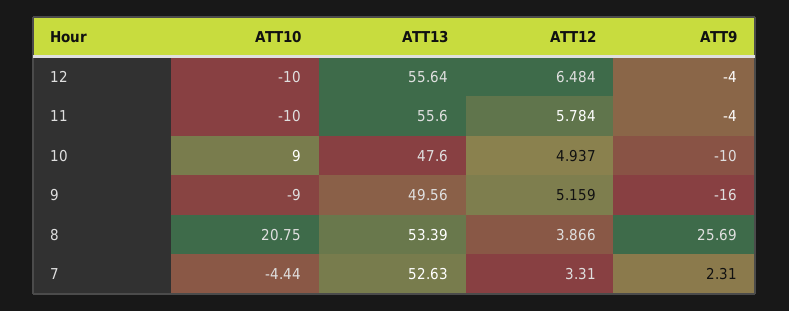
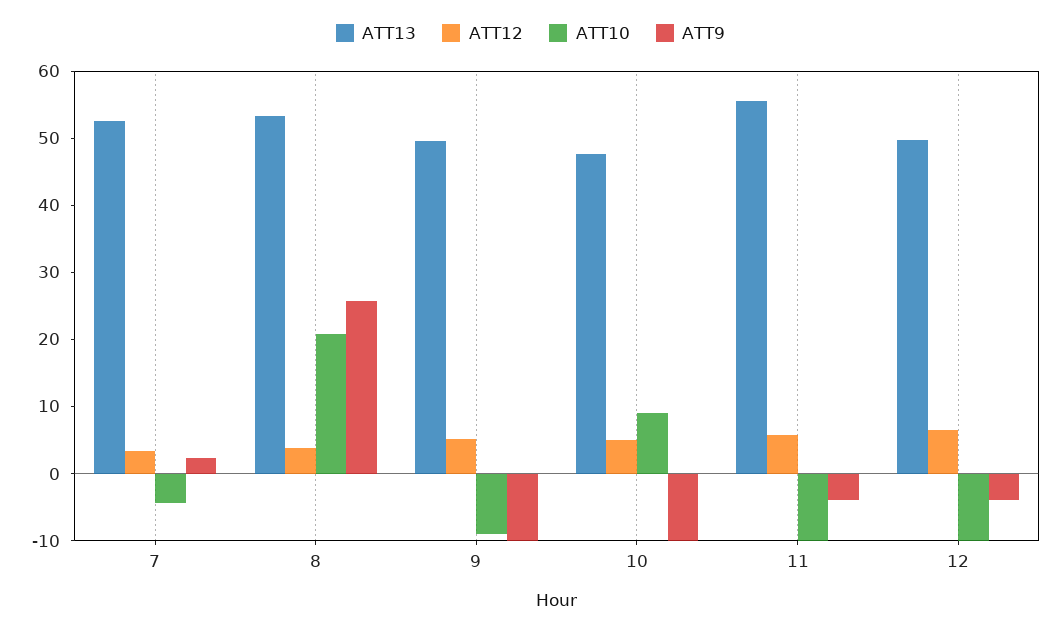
  {
    "ATT10": {
      "12": -10,
      "11": -10,
      "10": 9,
      "9": -9,
      "8": 20.75,
      "7": -4.44
    },
    "ATT13": {
-     "12": 55.64,
+     "12": 50,
      "11": 55.6,
      "10": 47.6,
      "9": 49.56,
      "8": 53.39,
      "7": 52.63
    },
    "ATT12": {
      "12": 6.484,
      "11": 5.784,
      "10": 4.937,
      "9": 5.159,
      "8": 3.866,
      "7": 3.31
    },
    "ATT9": {
      "12": -4,
      "11": -4,
      "10": -10,
-     "9": -16,
+     "9": -10,
      "8": 25.69,
      "7": 2.31
    }
  }

